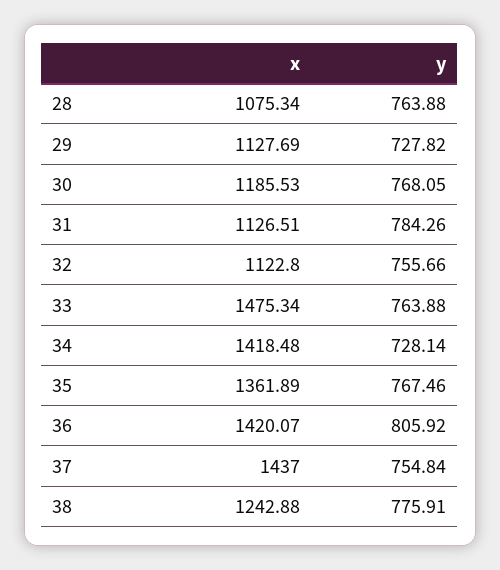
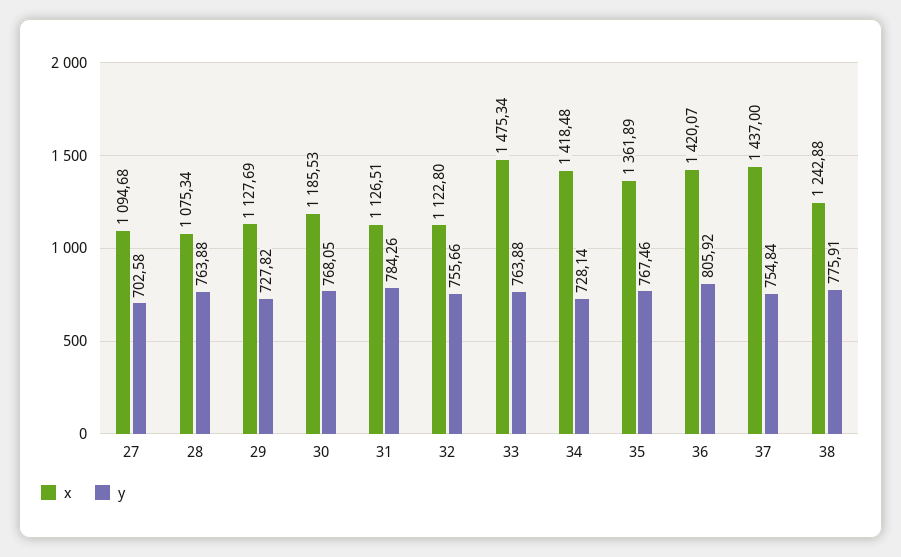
  {
    "x": {
      "28": 1075.34,
      "29": 1127.69,
      "30": 1185.53,
      "31": 1126.51,
      "32": 1122.8,
      "33": 1475.34,
      "34": 1418.48,
      "35": 1361.89,
      "36": 1420.07,
      "37": 1437,
-     "38": 1242.88
+     "38": 1242.88,
+     "27": 1094.68
    },
    "y": {
      "28": 763.88,
      "29": 727.82,
      "30": 768.05,
      "31": 784.26,
      "32": 755.66,
      "33": 763.88,
      "34": 728.14,
      "35": 767.46,
      "36": 805.92,
      "37": 754.84,
-     "38": 775.91
+     "38": 775.91,
+     "27": 702.58
    }
  }

